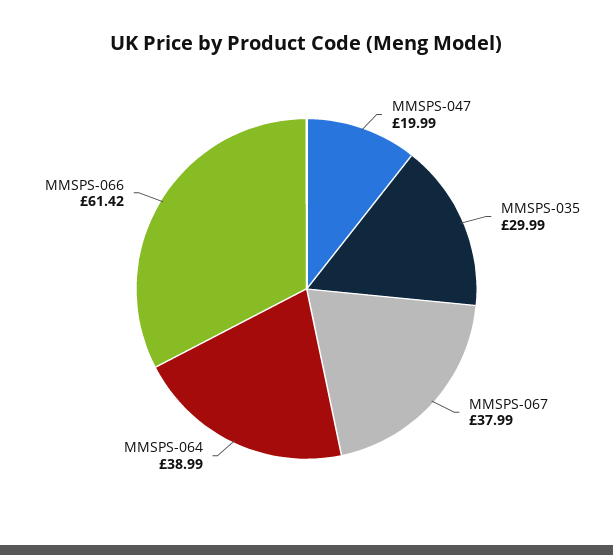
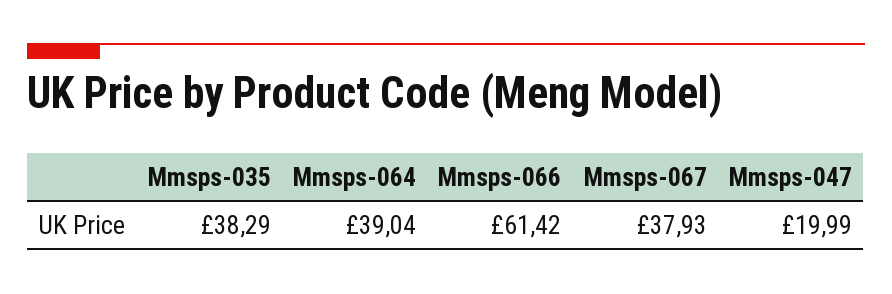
  {
    "MMSPS-047": 19.99,
-   "MMSPS-035": 29.99,
+   "MMSPS-035": 38.29,
-   "MMSPS-067": 37.99,
+   "MMSPS-067": 37.93,
-   "MMSPS-064": 38.99,
+   "MMSPS-064": 39.04,
    "MMSPS-066": 61.42
  }

